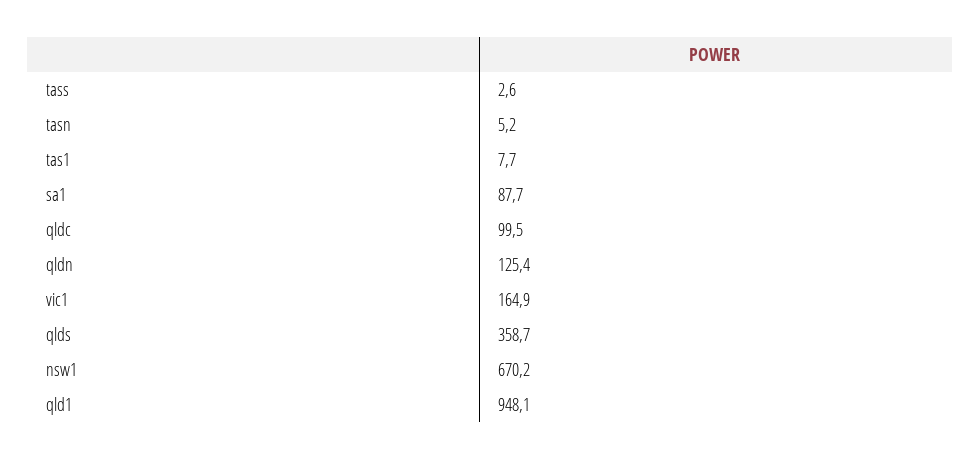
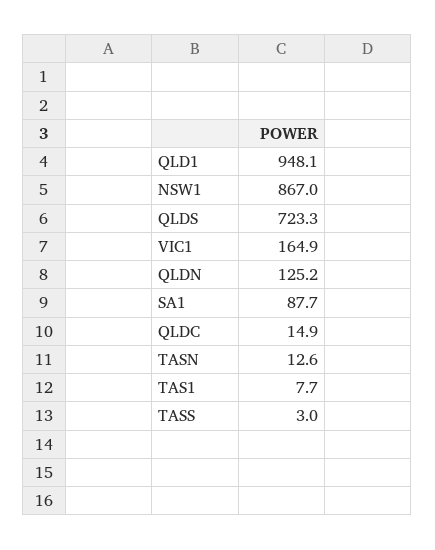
  {
-   "tass": 2.6,
+   "tass": 3,
-   "tasn": 5.2,
+   "tasn": 12.6,
    "tas1": 7.7,
    "sa1": 87.7,
-   "qldc": 99.5,
+   "qldc": 14.9,
-   "qldn": 125.4,
+   "qldn": 125.2,
    "vic1": 164.9,
-   "qlds": 358.7,
+   "qlds": 723.3,
-   "nsw1": 670.2,
+   "nsw1": 867,
    "qld1": 948.1
  }

